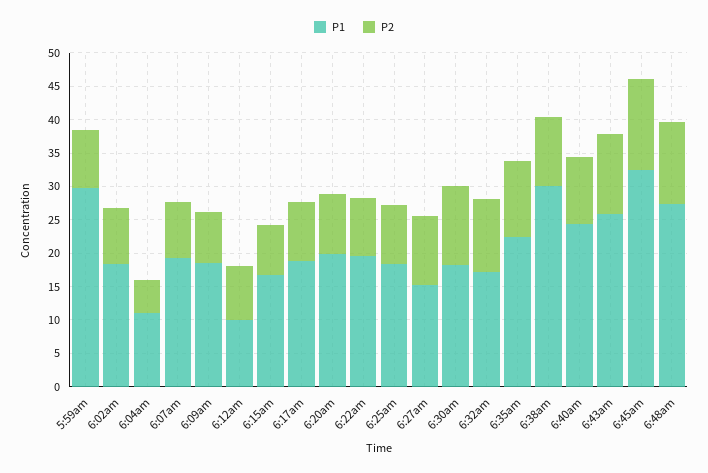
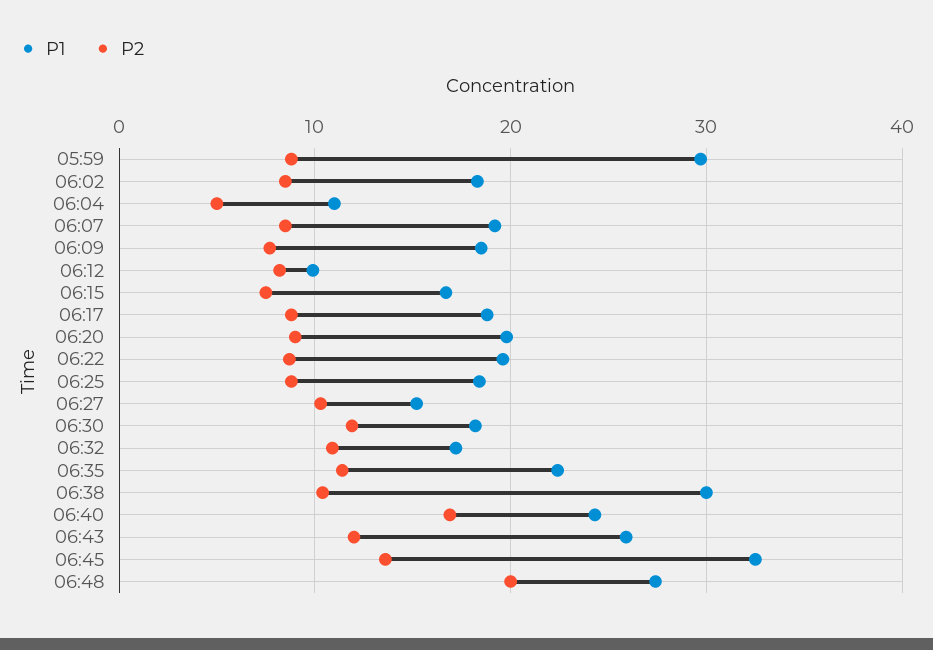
  {
    "P1": {
      "5:59am": 30,
      "6:02am": 18,
      "6:04am": 11,
      "6:07am": 19,
      "6:09am": 19,
      "6:12am": 10,
      "6:15am": 17,
      "6:17am": 19,
      "6:20am": 20,
      "6:22am": 20,
      "6:25am": 18,
      "6:27am": 15,
      "6:30am": 18,
      "6:32am": 17,
      "6:35am": 22,
      "6:38am": 30,
      "6:40am": 24,
      "6:43am": 26,
      "6:45am": 33,
      "6:48am": 27
    },
    "P2": {
      "5:59am": 9,
      "6:02am": 9,
      "6:04am": 5,
      "6:07am": 9,
      "6:09am": 8,
      "6:12am": 8,
      "6:15am": 8,
      "6:17am": 9,
      "6:20am": 9,
      "6:22am": 9,
      "6:25am": 9,
      "6:27am": 10,
      "6:30am": 12,
      "6:32am": 11,
      "6:35am": 11,
      "6:38am": 10,
-     "6:40am": 10,
+     "6:40am": 17,
      "6:43am": 12,
      "6:45am": 14,
-     "6:48am": 12.5
+     "6:48am": 20
    }
  }

